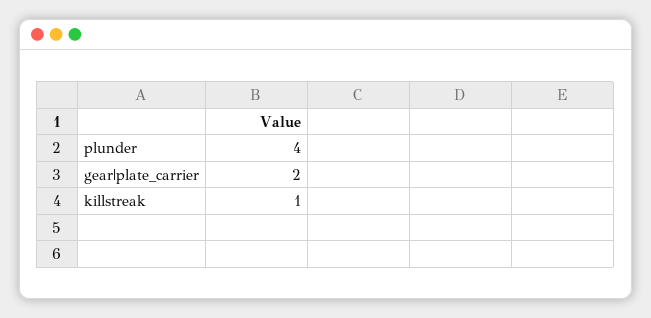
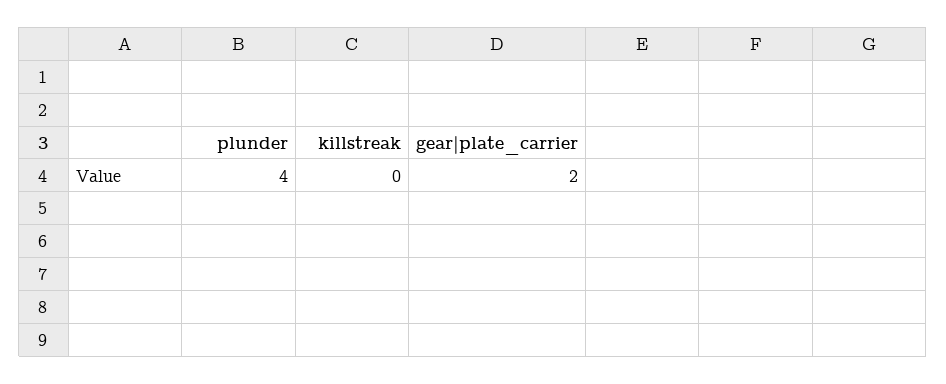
  {
    "plunder": 4,
    "gear|plate_carrier": 2,
-   "killstreak": 1
+   "killstreak": 0
  }

